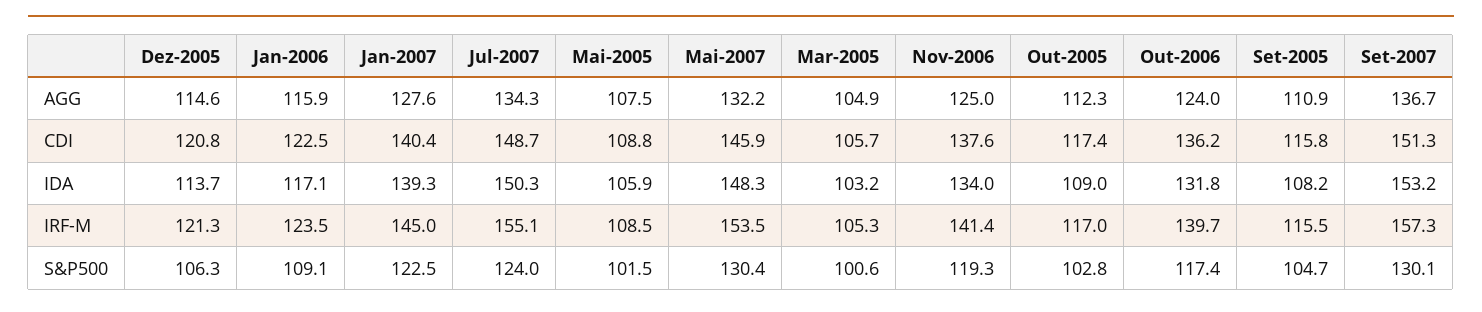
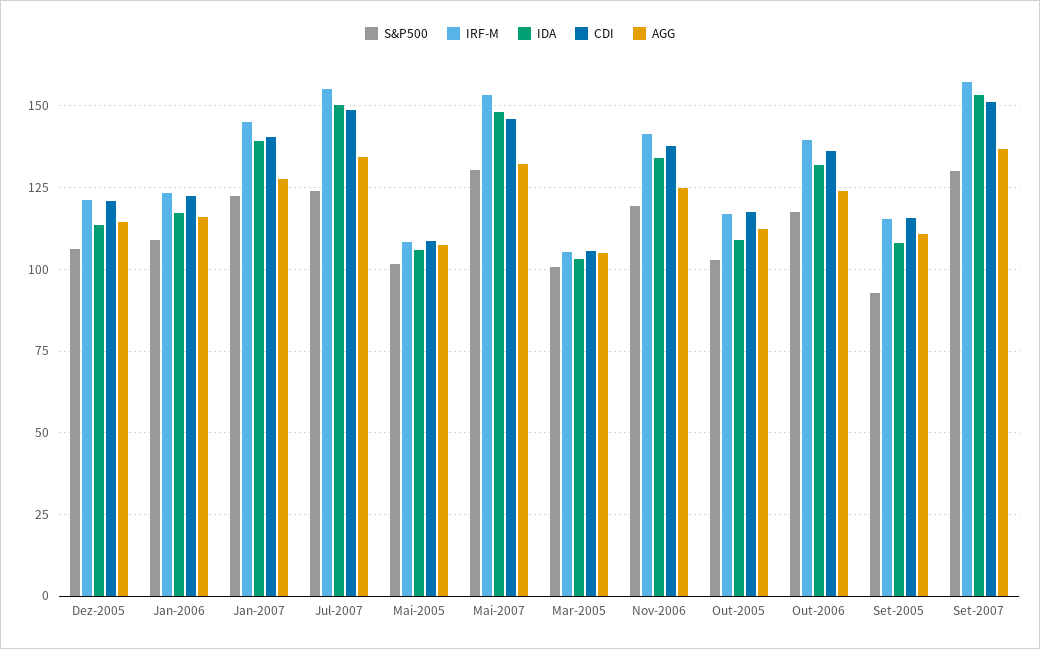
  {
    "AGG": {
      "Dez-2005": 114.6,
      "Jan-2006": 115.9,
      "Jan-2007": 127.6,
      "Jul-2007": 134.3,
      "Mai-2005": 107.5,
      "Mai-2007": 132.2,
      "Mar-2005": 104.9,
      "Nov-2006": 125,
      "Out-2005": 112.3,
      "Out-2006": 124,
      "Set-2005": 110.9,
      "Set-2007": 136.7
    },
    "CDI": {
      "Dez-2005": 120.8,
      "Jan-2006": 122.5,
      "Jan-2007": 140.4,
      "Jul-2007": 148.7,
      "Mai-2005": 108.8,
      "Mai-2007": 145.9,
      "Mar-2005": 105.7,
      "Nov-2006": 137.6,
      "Out-2005": 117.4,
      "Out-2006": 136.2,
      "Set-2005": 115.8,
      "Set-2007": 151.3
    },
    "IDA": {
      "Dez-2005": 113.7,
      "Jan-2006": 117.1,
      "Jan-2007": 139.3,
      "Jul-2007": 150.3,
      "Mai-2005": 105.9,
      "Mai-2007": 148.3,
      "Mar-2005": 103.2,
      "Nov-2006": 134,
      "Out-2005": 109,
      "Out-2006": 131.8,
      "Set-2005": 108.2,
      "Set-2007": 153.2
    },
    "IRF-M": {
      "Dez-2005": 121.3,
      "Jan-2006": 123.5,
      "Jan-2007": 145,
      "Jul-2007": 155.1,
      "Mai-2005": 108.5,
      "Mai-2007": 153.5,
      "Mar-2005": 105.3,
      "Nov-2006": 141.4,
      "Out-2005": 117,
      "Out-2006": 139.7,
      "Set-2005": 115.5,
      "Set-2007": 157.3
    },
    "S&P500": {
      "Dez-2005": 106.3,
      "Jan-2006": 109.1,
      "Jan-2007": 122.5,
      "Jul-2007": 124,
      "Mai-2005": 101.5,
      "Mai-2007": 130.4,
      "Mar-2005": 100.6,
      "Nov-2006": 119.3,
      "Out-2005": 102.8,
      "Out-2006": 117.4,
-     "Set-2005": 104.7,
+     "Set-2005": 92.5,
      "Set-2007": 130.1
    }
  }

